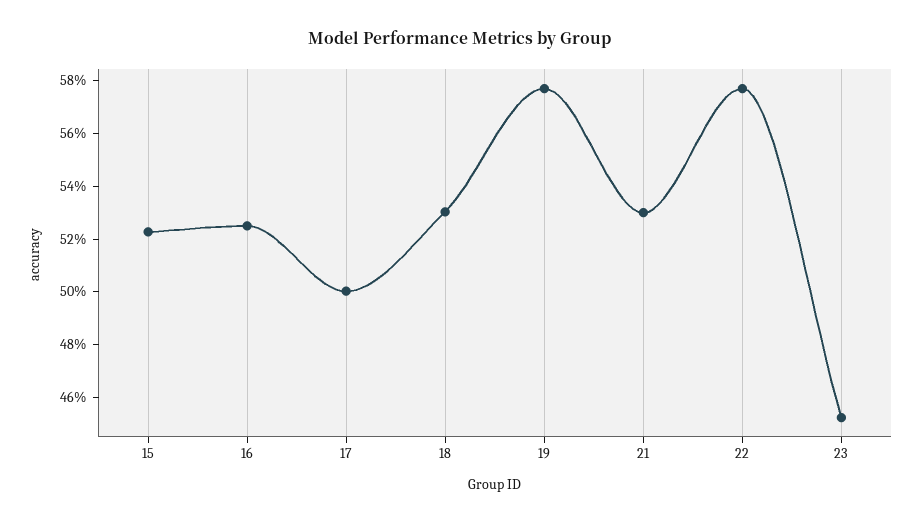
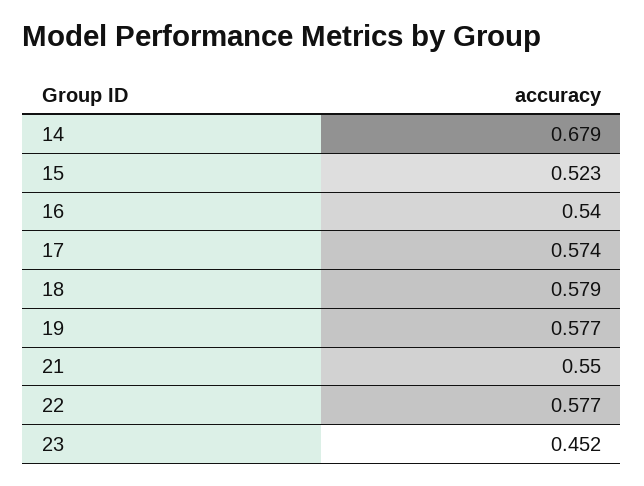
  {
    "15": 0.523,
-   "16": 0.525,
+   "16": 0.54,
-   "17": 0.5,
+   "17": 0.574,
-   "18": 0.53,
+   "18": 0.579,
    "19": 0.577,
-   "21": 0.53,
+   "21": 0.55,
    "22": 0.577,
-   "23": 0.452
+   "23": 0.452,
+   "14": 0.679
  }

